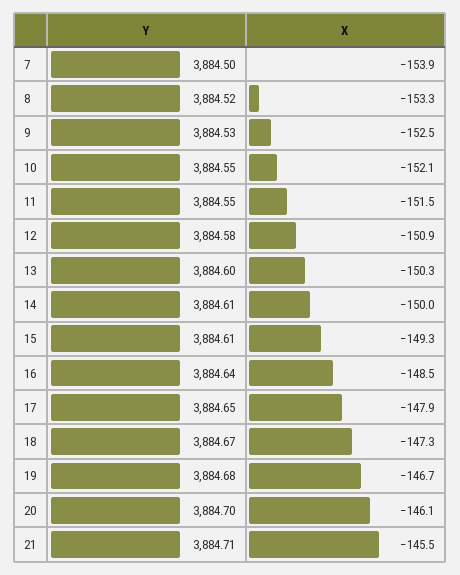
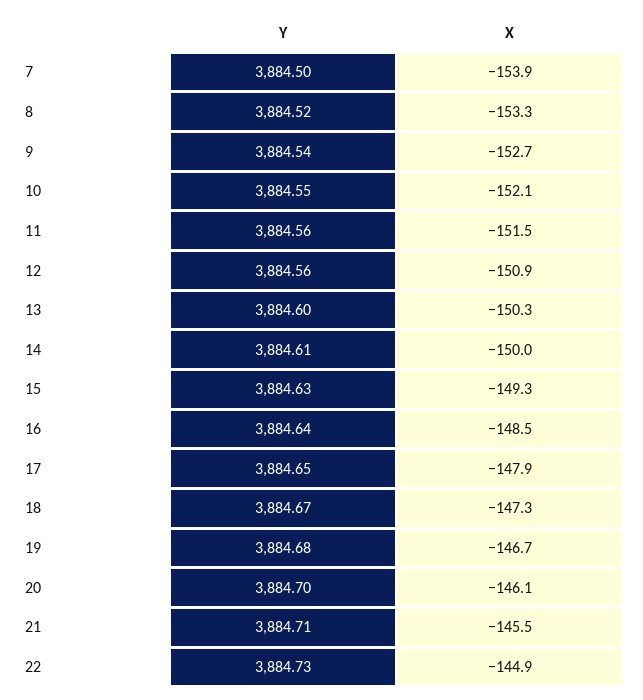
  {
    "Y": {
      "7": 3884.5,
      "8": 3884.52,
-     "9": 3884.53,
+     "9": 3884.54,
      "10": 3884.55,
-     "11": 3884.55,
+     "11": 3884.56,
-     "12": 3884.58,
+     "12": 3884.56,
      "13": 3884.6,
      "14": 3884.61,
-     "15": 3884.61,
+     "15": 3884.63,
      "16": 3884.64,
      "17": 3884.65,
      "18": 3884.67,
      "19": 3884.68,
      "20": 3884.7,
-     "21": 3884.71
+     "21": 3884.71,
+     "22": 3884.73
    },
    "X": {
      "7": -153.9,
      "8": -153.3,
-     "9": -152.5,
+     "9": -152.7,
      "10": -152.1,
      "11": -151.5,
      "12": -150.9,
      "13": -150.3,
      "14": -150,
      "15": -149.3,
      "16": -148.5,
      "17": -147.9,
      "18": -147.3,
      "19": -146.7,
      "20": -146.1,
-     "21": -145.5
+     "21": -145.5,
+     "22": -144.9
    }
  }

